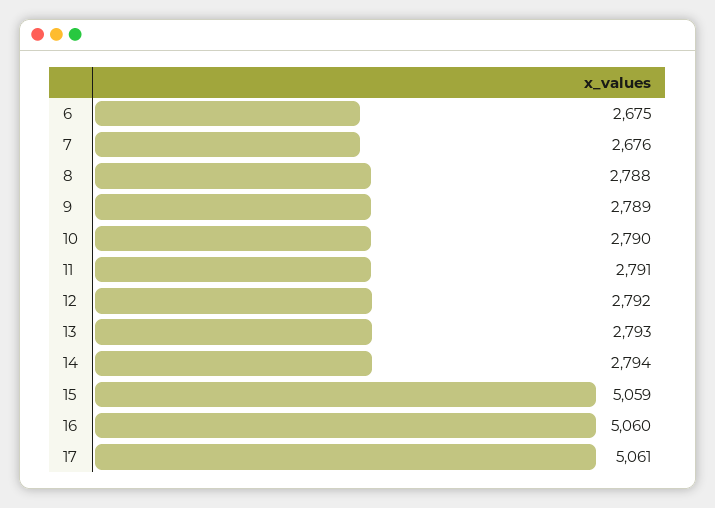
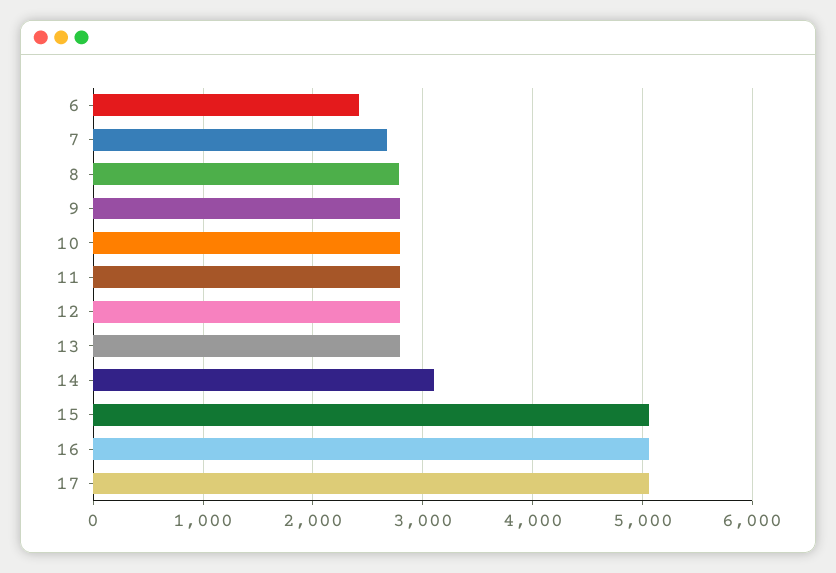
  {
-   "6": 2675,
+   "6": 2400,
    "7": 2676,
    "8": 2788,
    "9": 2789,
    "10": 2790,
    "11": 2791,
    "12": 2792,
    "13": 2793,
-   "14": 2794,
+   "14": 3100,
    "15": 5059,
    "16": 5060,
    "17": 5061
  }

